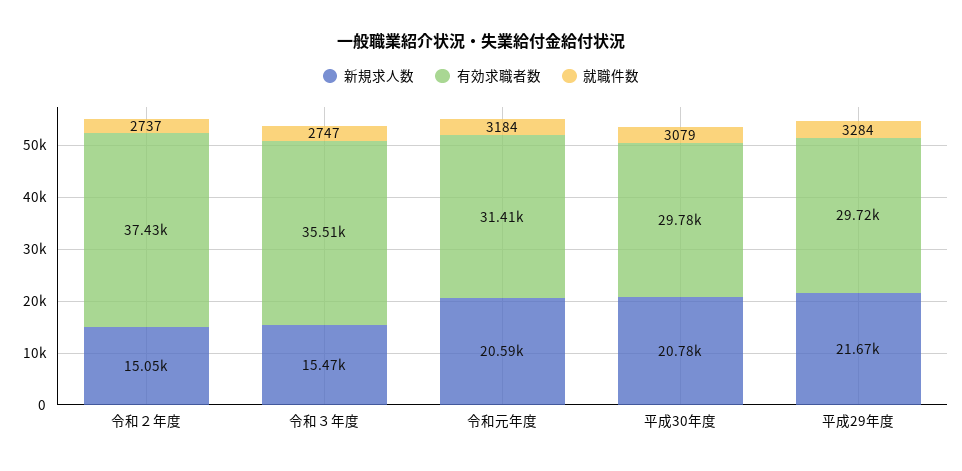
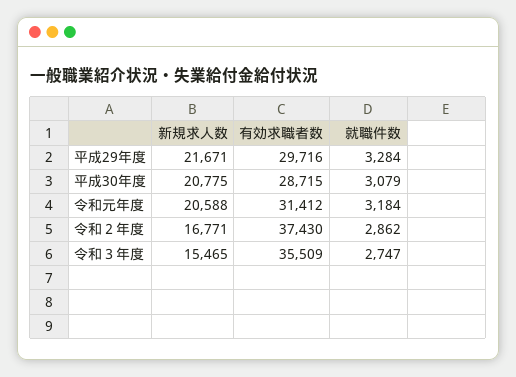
  {
    "新規求人数": {
-     "令和２年度": 15050,
+     "令和２年度": 16771,
      "令和３年度": 15465,
      "令和元年度": 20588,
      "平成30年度": 20775,
      "平成29年度": 21671
    },
    "有効求職者数": {
      "令和２年度": 37430,
      "令和３年度": 35509,
      "令和元年度": 31412,
-     "平成30年度": 29780,
+     "平成30年度": 28715,
      "平成29年度": 29716
    },
    "就職件数": {
-     "令和２年度": 2737,
+     "令和２年度": 2862,
      "令和３年度": 2747,
      "令和元年度": 3184,
      "平成30年度": 3079,
      "平成29年度": 3284
    }
  }

